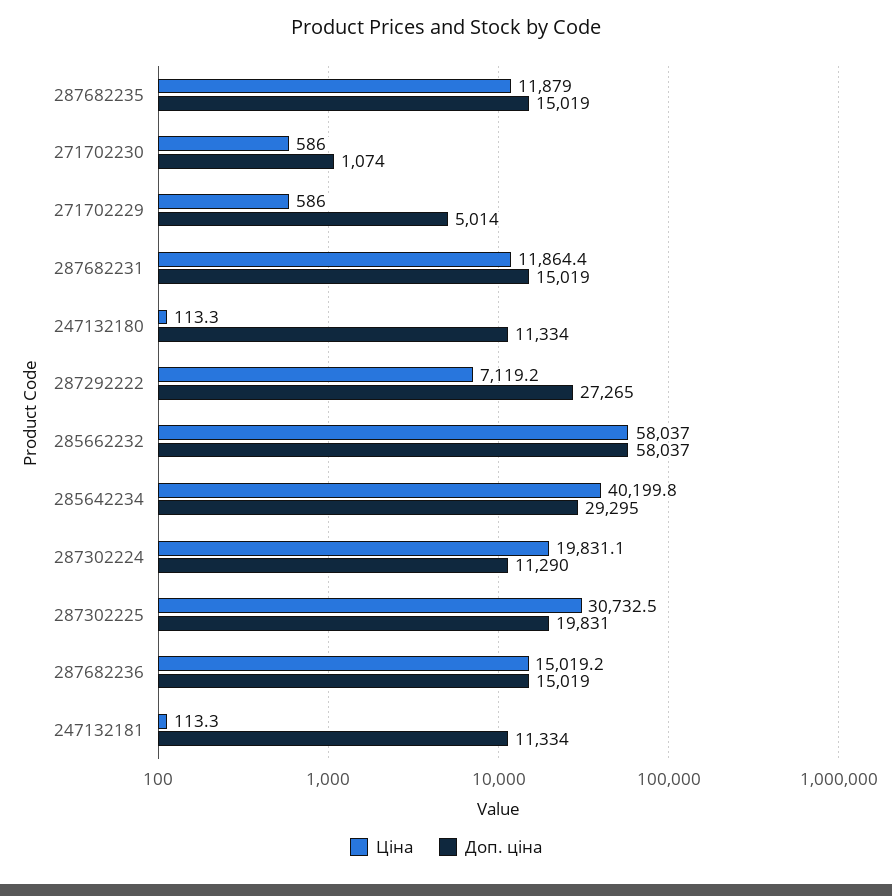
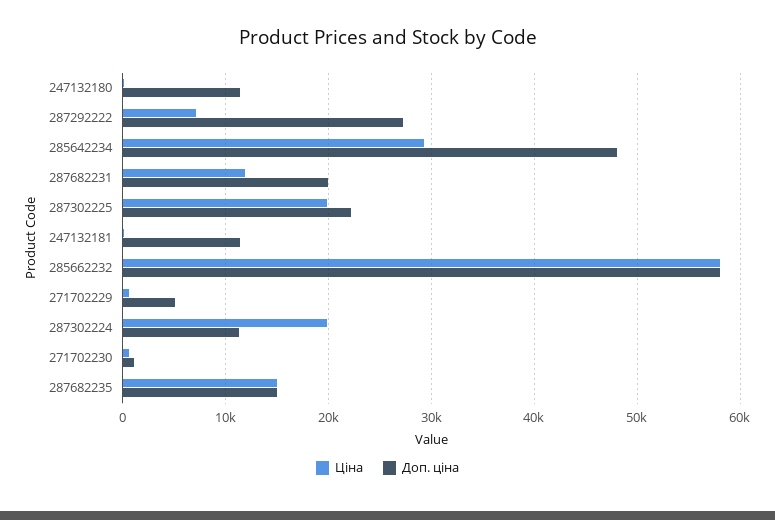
  {
    "Ціна": {
-     "287682235": 11879,
+     "287682235": 15000,
      "271702230": 586,
      "271702229": 586,
      "287682231": 11864.4,
      "247132180": 113.3,
      "287292222": 7119.2,
      "285662232": 58037,
-     "285642234": 40199.8,
+     "285642234": 29000,
      "287302224": 19831.1,
-     "287302225": 30732.5,
+     "287302225": 20000,
-     "287682236": 15019.2,
      "247132181": 113.3
    },
    "Доп. ціна": {
      "287682235": 15019,
      "271702230": 1074,
      "271702229": 5014,
-     "287682231": 15019,
+     "287682231": 20000,
      "247132180": 11334,
      "287292222": 27265,
      "285662232": 58037,
-     "285642234": 29295,
+     "285642234": 48000,
      "287302224": 11290,
-     "287302225": 19831,
+     "287302225": 22000,
-     "287682236": 15019,
      "247132181": 11334
    }
  }

